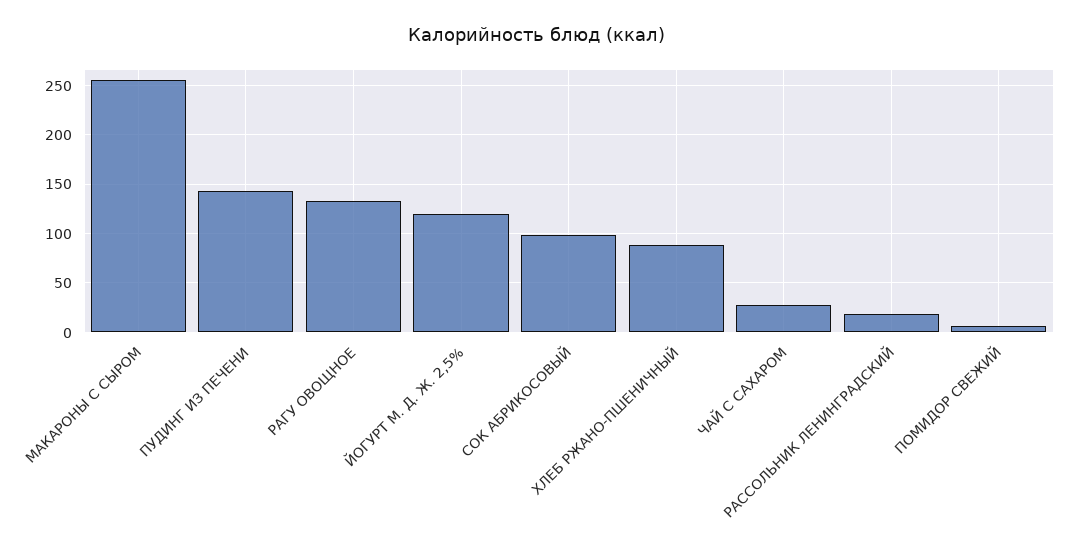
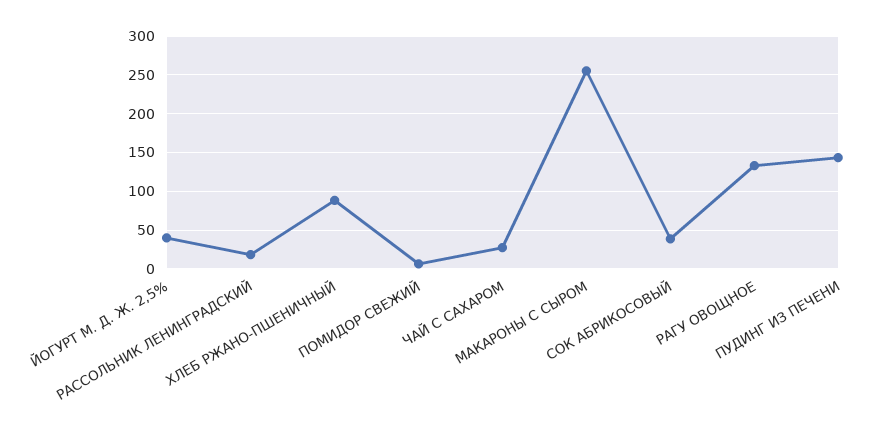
  {
    "МАКАРОНЫ С СЫРОМ": 260,
    "ПУДИНГ ИЗ ПЕЧЕНИ": 140,
    "РАГУ ОВОЩНОЕ": 130,
-   "ЙОГУРТ М. Д. Ж. 2,5%": 120,
+   "ЙОГУРТ М. Д. Ж. 2,5%": 40,
-   "СОК АБРИКОСОВЫЙ": 100,
+   "СОК АБРИКОСОВЫЙ": 40,
    "ХЛЕБ РЖАНО-ПШЕНИЧНЫЙ": 90,
    "ЧАЙ С САХАРОМ": 30,
    "РАССОЛЬНИК ЛЕНИНГРАДСКИЙ": 20,
    "ПОМИДОР СВЕЖИЙ": 10
  }

